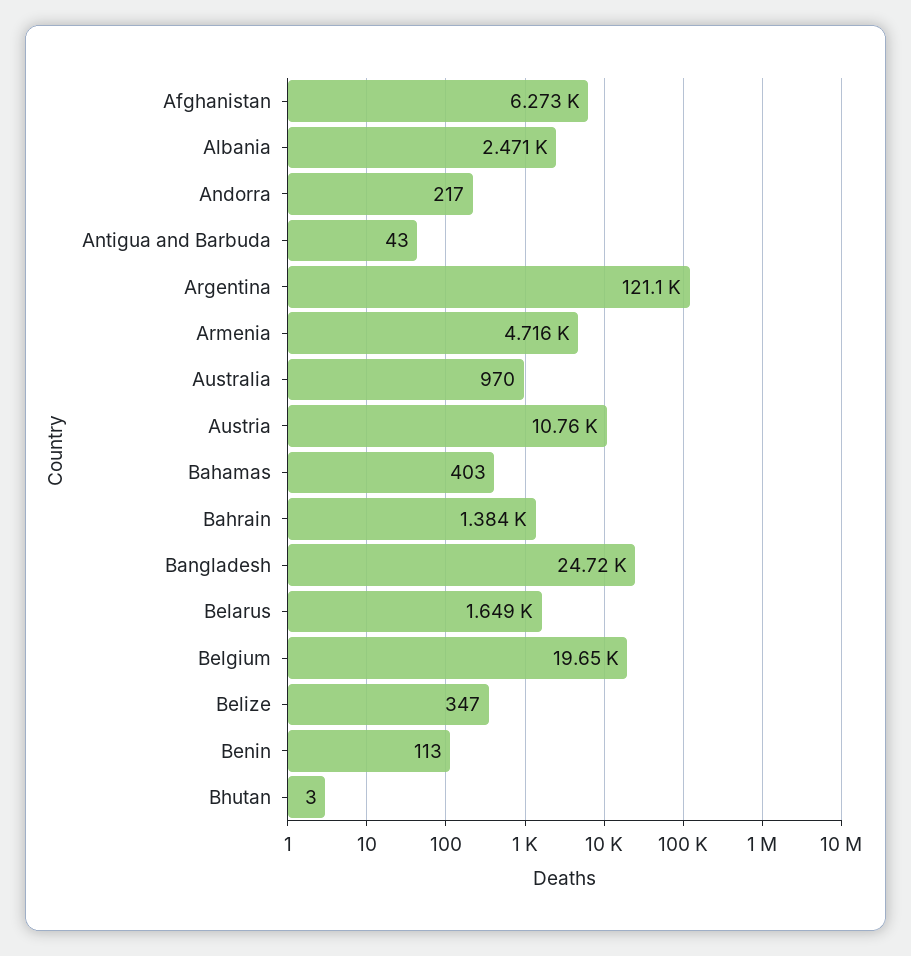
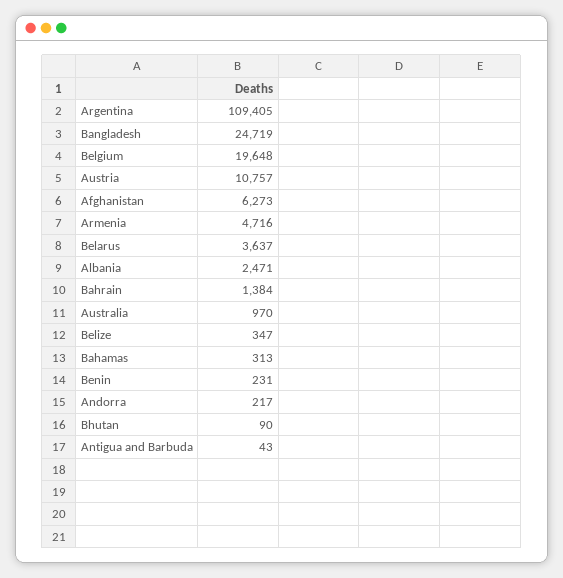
  {
    "Afghanistan": 6273,
    "Albania": 2471,
    "Andorra": 217,
    "Antigua and Barbuda": 43,
-   "Argentina": 121100,
+   "Argentina": 109405,
    "Armenia": 4716,
    "Australia": 970,
    "Austria": 10757,
-   "Bahamas": 403,
+   "Bahamas": 313,
    "Bahrain": 1384,
    "Bangladesh": 24719,
-   "Belarus": 1649,
+   "Belarus": 3637,
    "Belgium": 19648,
    "Belize": 347,
-   "Benin": 113,
+   "Benin": 231,
-   "Bhutan": 3
+   "Bhutan": 90
  }

